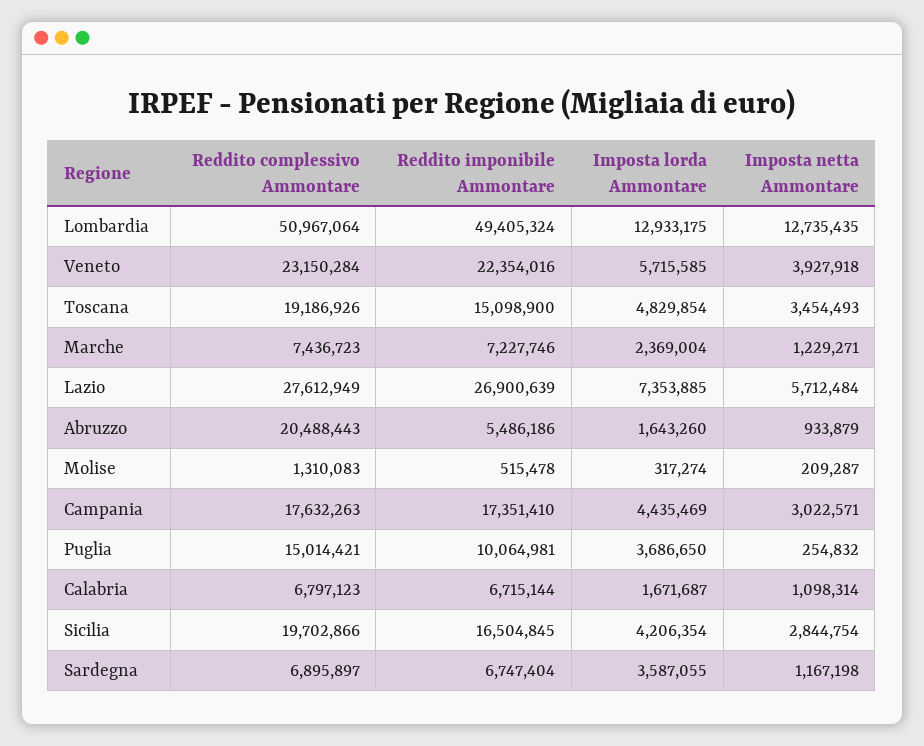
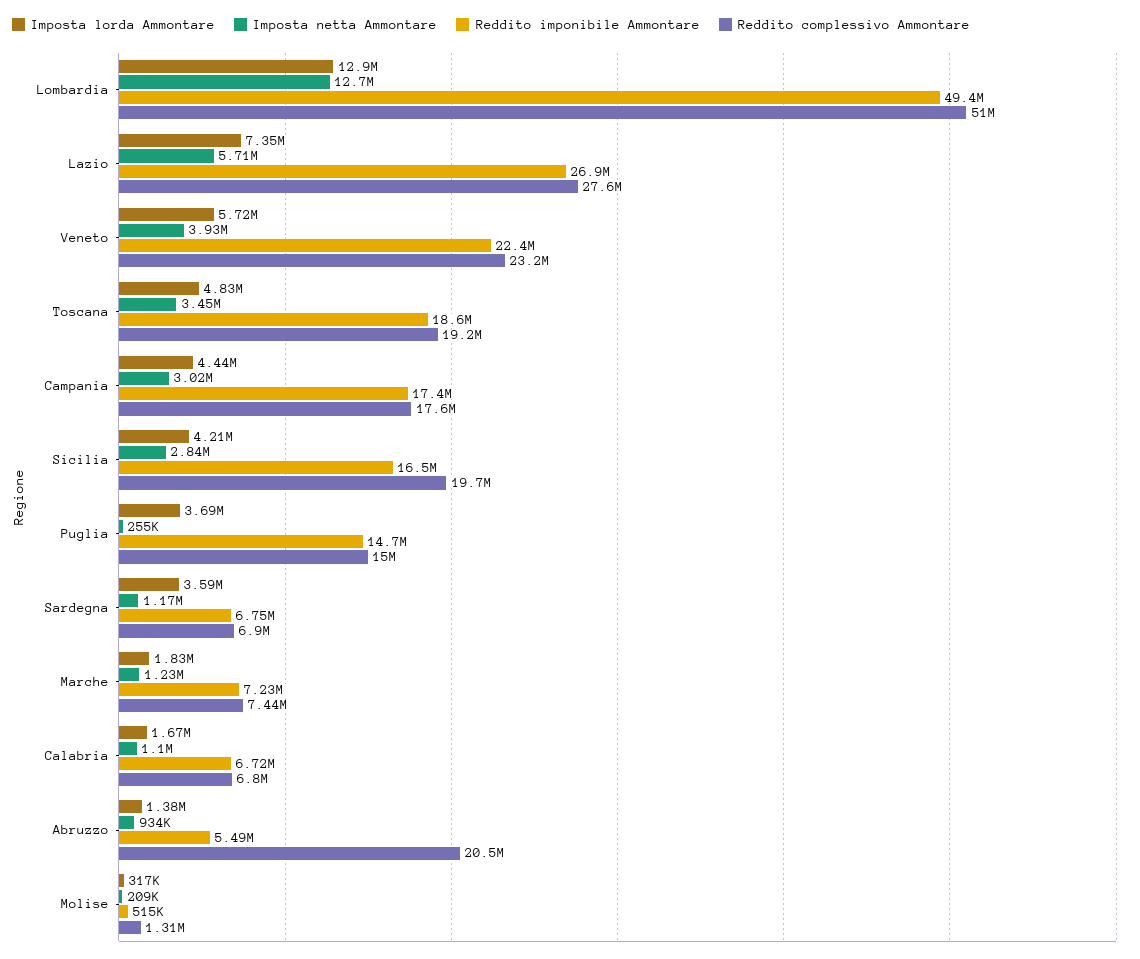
  {
    "Reddito complessivo Ammontare": {
      "Lombardia": 50967064,
      "Veneto": 23150284,
      "Toscana": 19186926,
      "Marche": 7436723,
      "Lazio": 27612949,
      "Abruzzo": 20488443,
      "Molise": 1310083,
      "Campania": 17632263,
      "Puglia": 15014421,
      "Calabria": 6797123,
      "Sicilia": 19702866,
      "Sardegna": 6895897
    },
    "Reddito imponibile Ammontare": {
      "Lombardia": 49405324,
      "Veneto": 22354016,
-     "Toscana": 15098900,
+     "Toscana": 18600000,
      "Marche": 7227746,
      "Lazio": 26900639,
      "Abruzzo": 5486186,
      "Molise": 515478,
      "Campania": 17351410,
-     "Puglia": 10064981,
+     "Puglia": 14700000,
      "Calabria": 6715144,
      "Sicilia": 16504845,
      "Sardegna": 6747404
    },
    "Imposta lorda Ammontare": {
      "Lombardia": 12933175,
      "Veneto": 5715585,
      "Toscana": 4829854,
-     "Marche": 2369004,
+     "Marche": 1830000,
      "Lazio": 7353885,
-     "Abruzzo": 1643260,
+     "Abruzzo": 1380000,
      "Molise": 317274,
      "Campania": 4435469,
      "Puglia": 3686650,
      "Calabria": 1671687,
      "Sicilia": 4206354,
      "Sardegna": 3587055
    },
    "Imposta netta Ammontare": {
      "Lombardia": 12735435,
      "Veneto": 3927918,
      "Toscana": 3454493,
      "Marche": 1229271,
      "Lazio": 5712484,
      "Abruzzo": 933879,
      "Molise": 209287,
      "Campania": 3022571,
      "Puglia": 254832,
      "Calabria": 1098314,
      "Sicilia": 2844754,
      "Sardegna": 1167198
    }
  }

